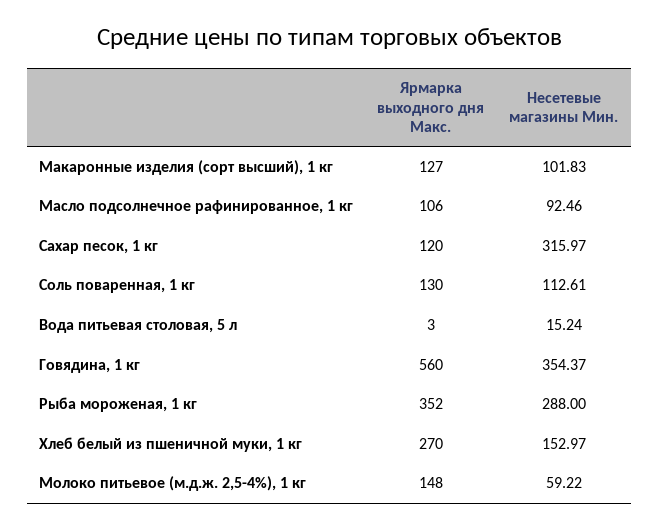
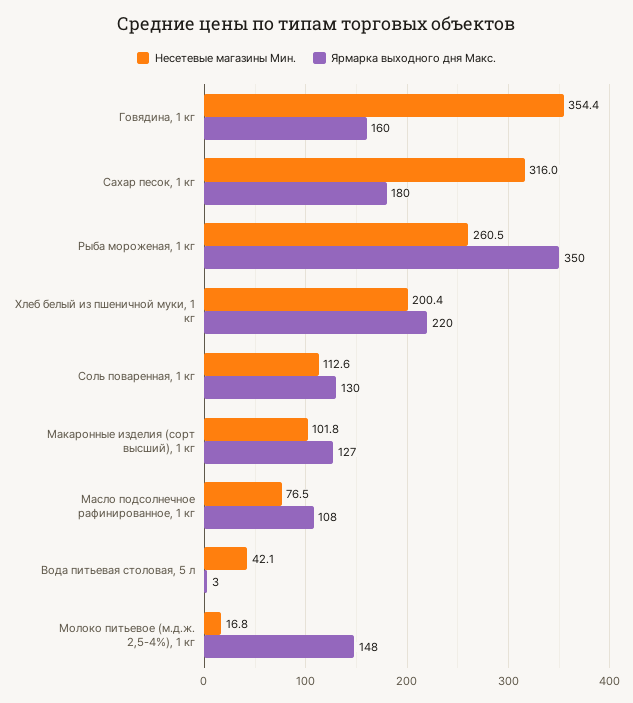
  {
    "Ярмарка выходного дня Макс.": {
      "Макаронные изделия (сорт высший), 1 кг": 127,
-     "Масло подсолнечное рафинированное, 1 кг": 106,
+     "Масло подсолнечное рафинированное, 1 кг": 108,
-     "Сахар песок, 1 кг": 120,
+     "Сахар песок, 1 кг": 180,
      "Соль поваренная, 1 кг": 130,
      "Вода питьевая столовая, 5 л": 3,
-     "Говядина, 1 кг": 560,
+     "Говядина, 1 кг": 160,
-     "Рыба мороженая, 1 кг": 352,
+     "Рыба мороженая, 1 кг": 350,
-     "Хлеб белый из пшеничной муки, 1 кг": 270,
+     "Хлеб белый из пшеничной муки, 1 кг": 220,
      "Молоко питьевое (м.д.ж. 2,5-4%), 1 кг": 148
    },
    "Несетевые магазины Мин.": {
      "Макаронные изделия (сорт высший), 1 кг": 101.83,
-     "Масло подсолнечное рафинированное, 1 кг": 92.46,
+     "Масло подсолнечное рафинированное, 1 кг": 76.5,
      "Сахар песок, 1 кг": 315.97,
      "Соль поваренная, 1 кг": 112.61,
-     "Вода питьевая столовая, 5 л": 15.24,
+     "Вода питьевая столовая, 5 л": 42.1,
      "Говядина, 1 кг": 354.37,
-     "Рыба мороженая, 1 кг": 288,
+     "Рыба мороженая, 1 кг": 260.5,
-     "Хлеб белый из пшеничной муки, 1 кг": 152.97,
+     "Хлеб белый из пшеничной муки, 1 кг": 200.4,
-     "Молоко питьевое (м.д.ж. 2,5-4%), 1 кг": 59.22
+     "Молоко питьевое (м.д.ж. 2,5-4%), 1 кг": 16.8
    }
  }

